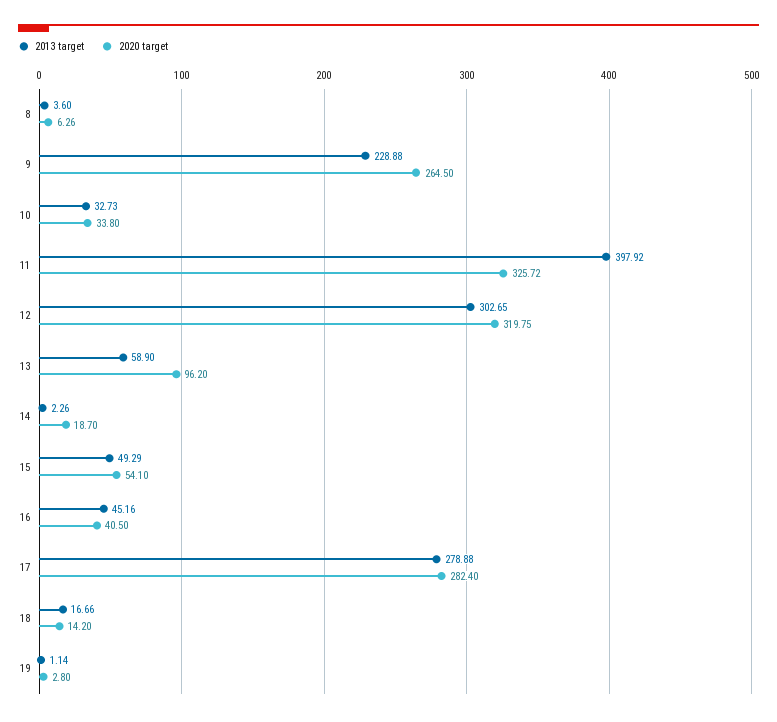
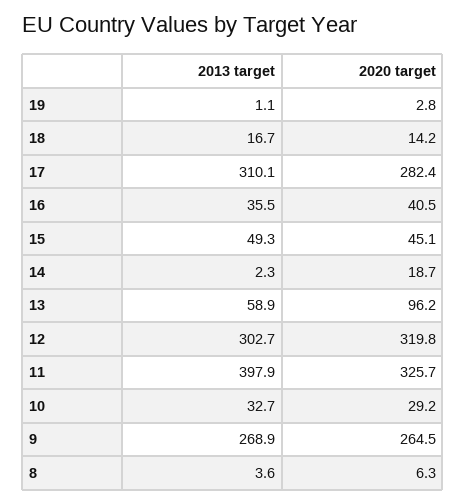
  {
    "2013 target": {
      "8": 3.6,
-     "9": 228.88,
+     "9": 268.9,
      "10": 32.73,
      "11": 397.92,
      "12": 302.65,
      "13": 58.9,
      "14": 2.26,
      "15": 49.29,
-     "16": 45.16,
+     "16": 35.5,
-     "17": 278.88,
+     "17": 310.1,
      "18": 16.66,
      "19": 1.14
    },
    "2020 target": {
      "8": 6.26,
      "9": 264.5,
-     "10": 33.8,
+     "10": 29.2,
      "11": 325.72,
      "12": 319.75,
      "13": 96.2,
      "14": 18.7,
-     "15": 54.1,
+     "15": 45.1,
      "16": 40.5,
      "17": 282.4,
      "18": 14.2,
      "19": 2.8
    }
  }

